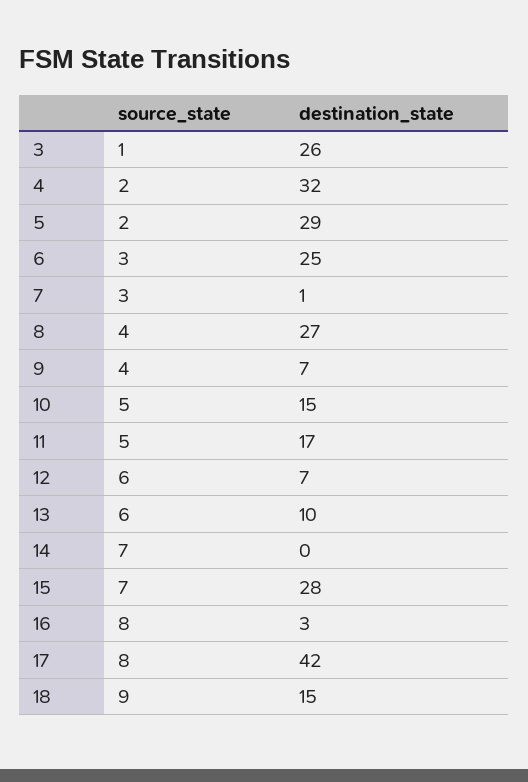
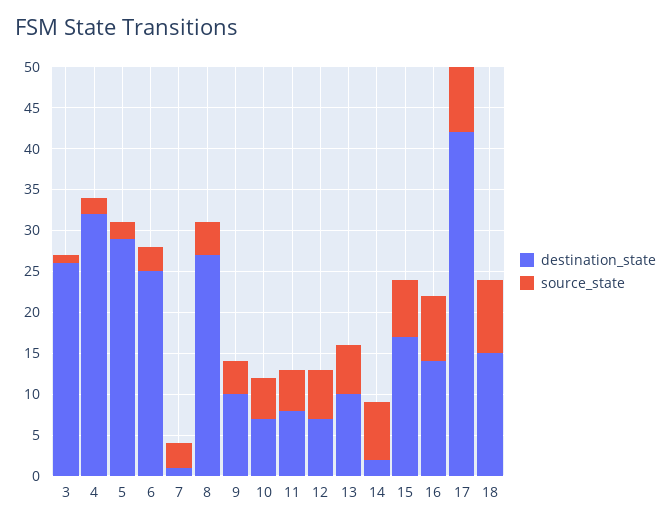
  {
    "source_state": {
      "3": 1,
      "4": 2,
      "5": 2,
      "6": 3,
      "7": 3,
      "8": 4,
      "9": 4,
      "10": 5,
      "11": 5,
      "12": 6,
      "13": 6,
      "14": 7,
      "15": 7,
      "16": 8,
      "17": 8,
      "18": 9
    },
    "destination_state": {
      "3": 26,
      "4": 32,
      "5": 29,
      "6": 25,
      "7": 1,
      "8": 27,
-     "9": 7,
+     "9": 10,
-     "10": 15,
+     "10": 7,
-     "11": 17,
+     "11": 8,
      "12": 7,
      "13": 10,
-     "14": 0,
+     "14": 2,
-     "15": 28,
+     "15": 17,
-     "16": 3,
+     "16": 14,
      "17": 42,
      "18": 15
    }
  }

